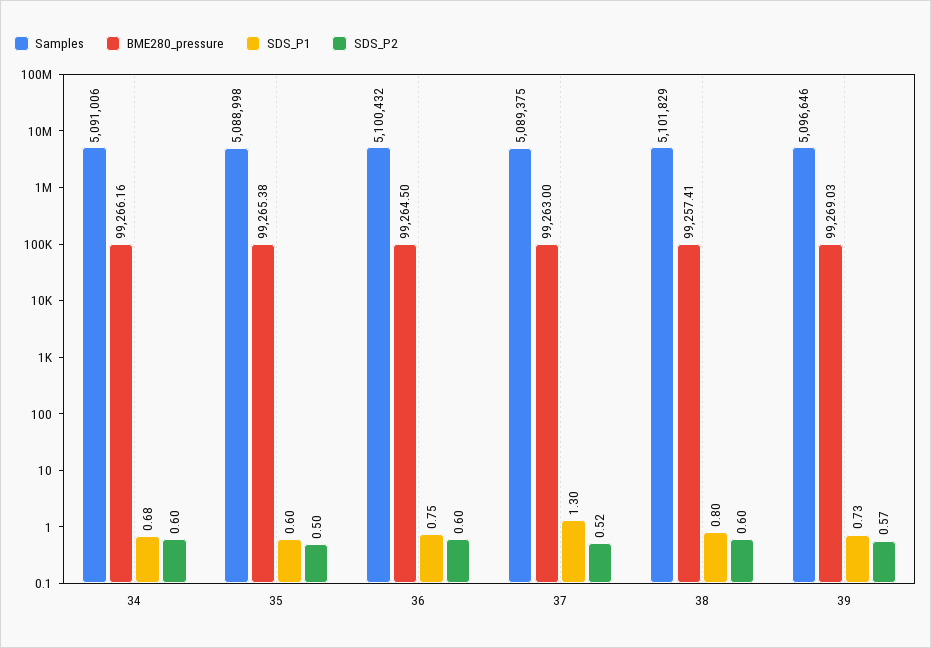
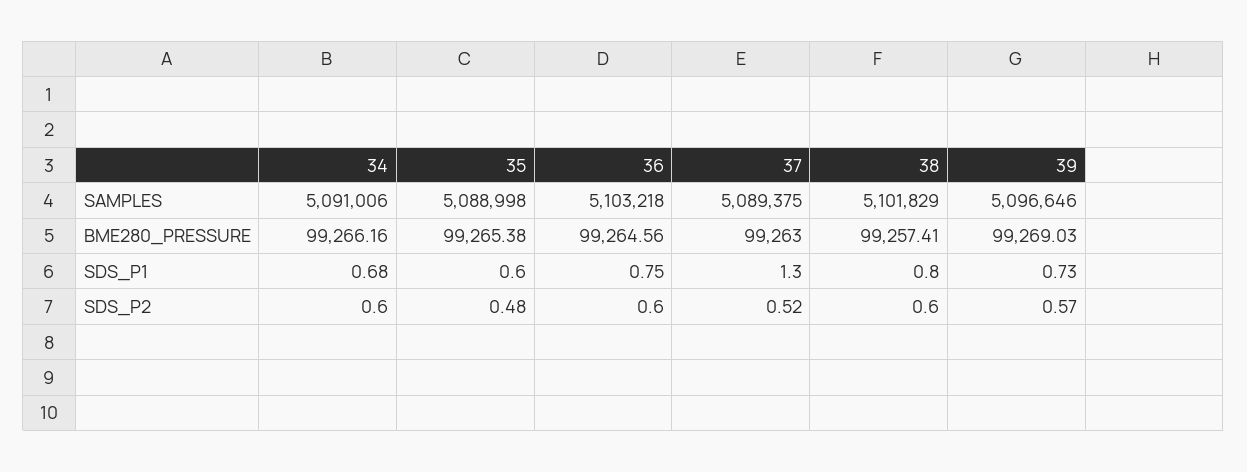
  {
    "Samples": {
      "34": 5091006,
      "35": 5088998,
-     "36": 5100432,
+     "36": 5103218,
      "37": 5089375,
      "38": 5101829,
      "39": 5096646
    },
    "BME280_pressure": {
      "34": 99266.16,
      "35": 99265.38,
-     "36": 99264.5,
+     "36": 99264.56,
      "37": 99263,
      "38": 99257.41,
      "39": 99269.03
    },
    "SDS_P1": {
      "34": 0.68,
      "35": 0.6,
      "36": 0.75,
      "37": 1.3,
      "38": 0.8,
      "39": 0.73
    },
    "SDS_P2": {
      "34": 0.6,
-     "35": 0.5,
+     "35": 0.48,
      "36": 0.6,
      "37": 0.52,
      "38": 0.6,
      "39": 0.57
    }
  }

